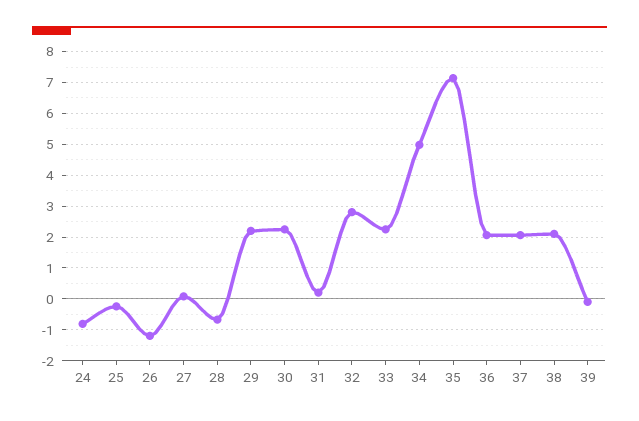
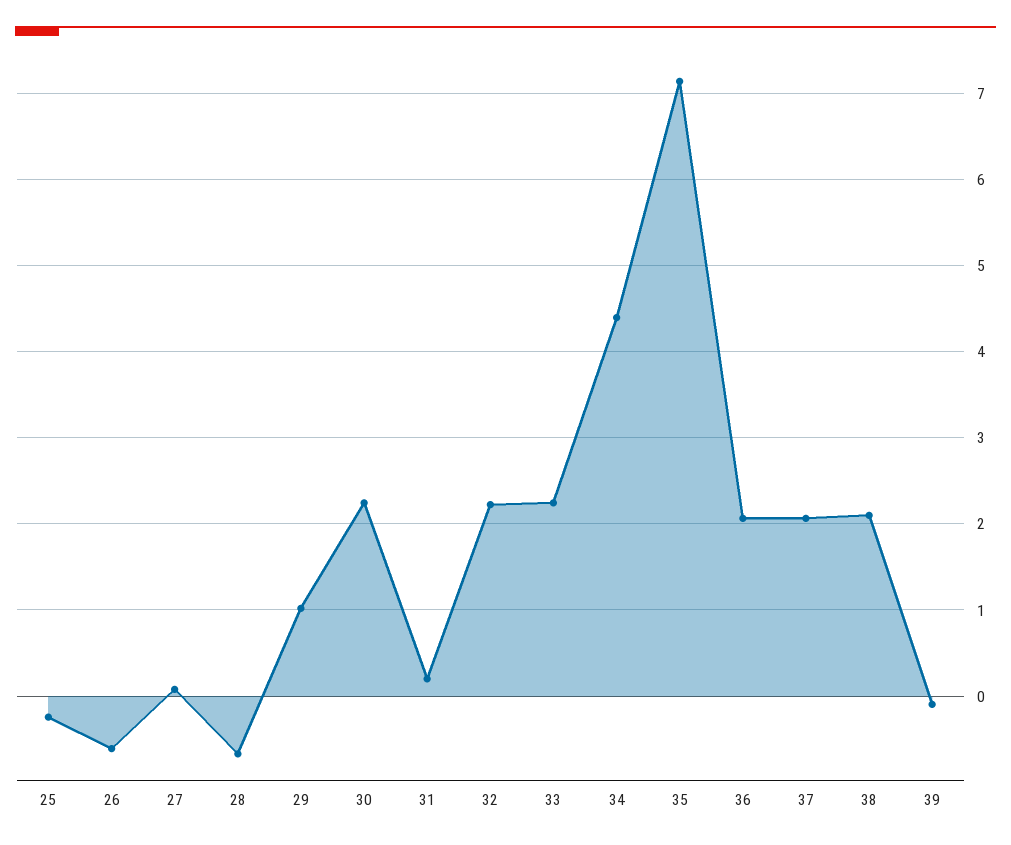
  {
-   "24": -0.8,
    "25": -0.2,
-   "26": -1.2,
+   "26": -0.6,
    "27": 0.1,
    "28": -0.7,
-   "29": 2.2,
+   "29": 1,
    "30": 2.2,
    "31": 0.2,
-   "32": 2.8,
+   "32": 2.2,
    "33": 2.2,
-   "34": 5,
+   "34": 4.4,
    "35": 7.1,
    "36": 2.1,
    "37": 2.1,
    "38": 2.1,
    "39": -0.1
  }

